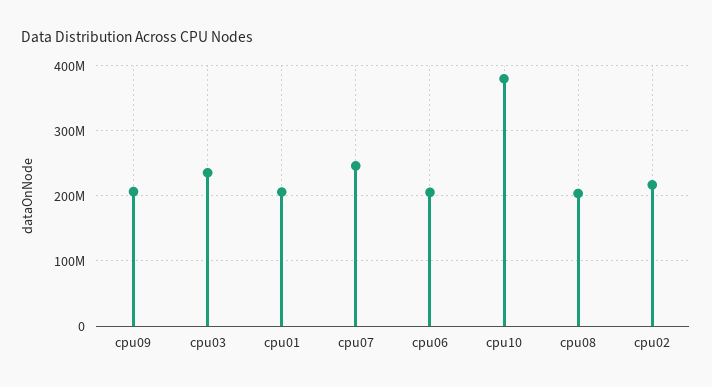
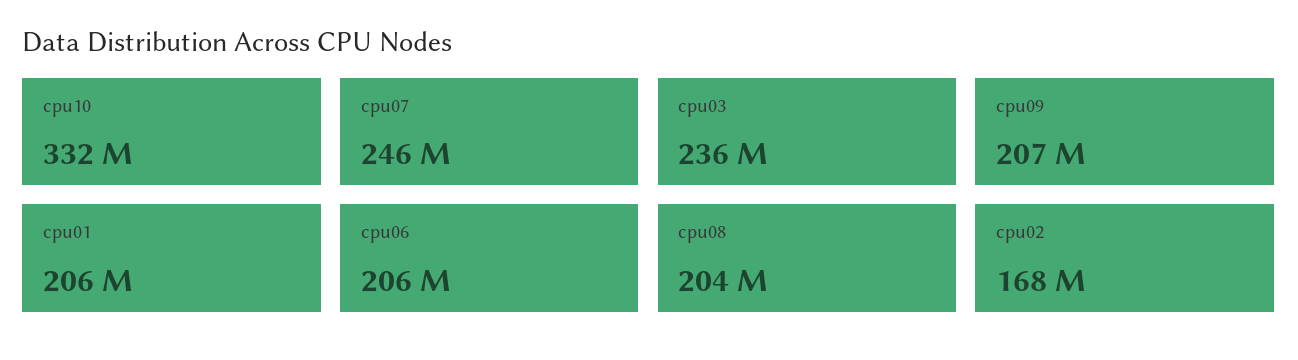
  {
    "cpu09": 207000000,
    "cpu03": 236000000,
    "cpu01": 206000000,
    "cpu07": 246000000,
    "cpu06": 206000000,
-   "cpu10": 380000000,
+   "cpu10": 332000000,
    "cpu08": 204000000,
-   "cpu02": 220000000
+   "cpu02": 168000000
  }

